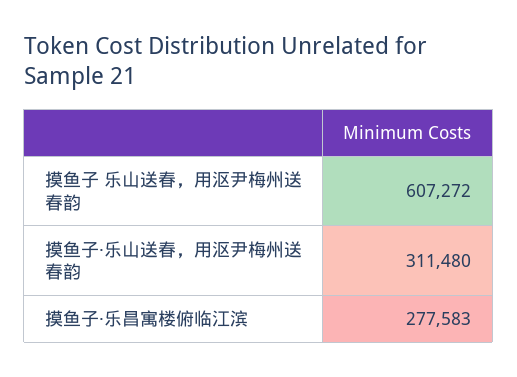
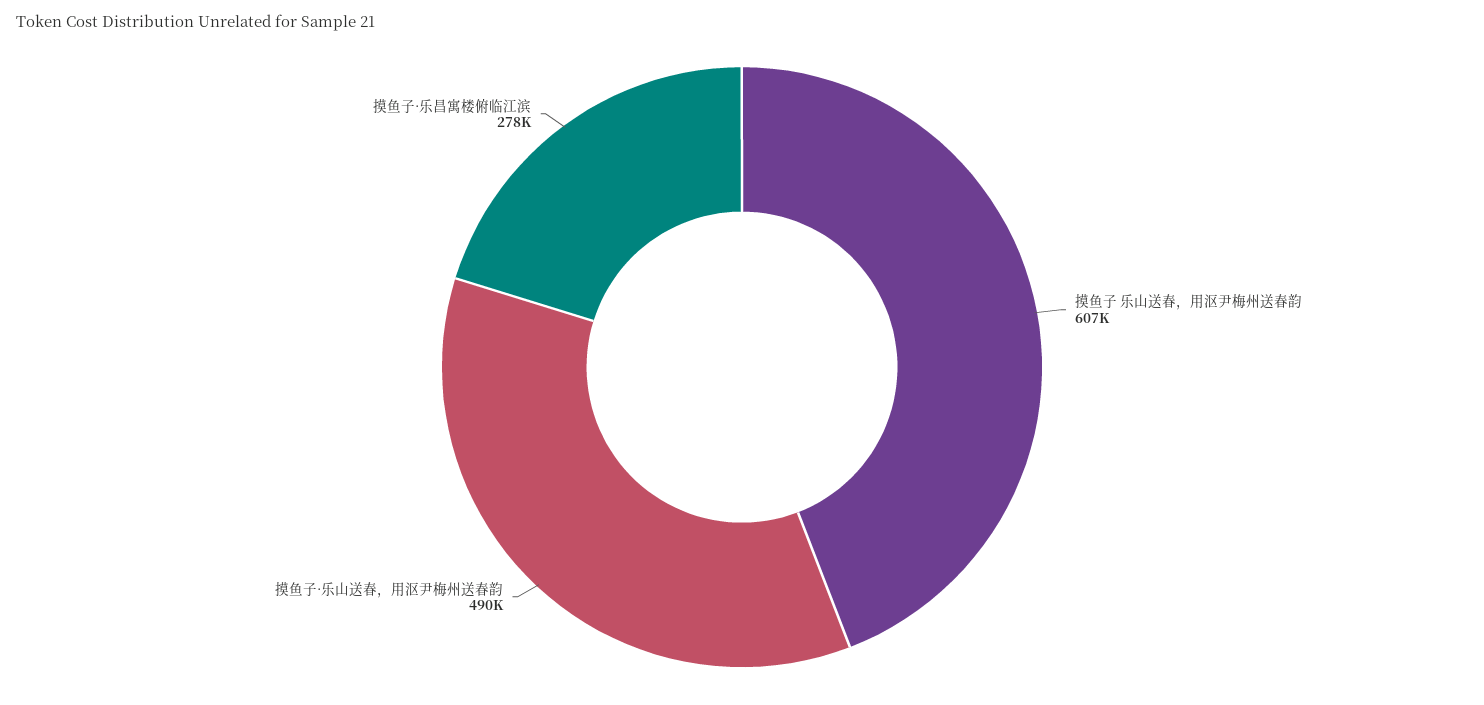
  {
    "摸鱼子 乐山送春，用沤尹梅州送春韵": 607272,
-   "摸鱼子·乐山送春，用沤尹梅州送春韵": 311480,
+   "摸鱼子·乐山送春，用沤尹梅州送春韵": 490000,
    "摸鱼子·乐昌寓楼俯临江滨": 277583
  }

